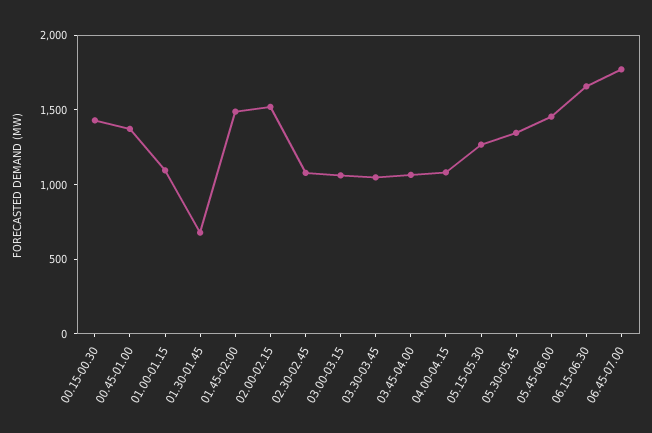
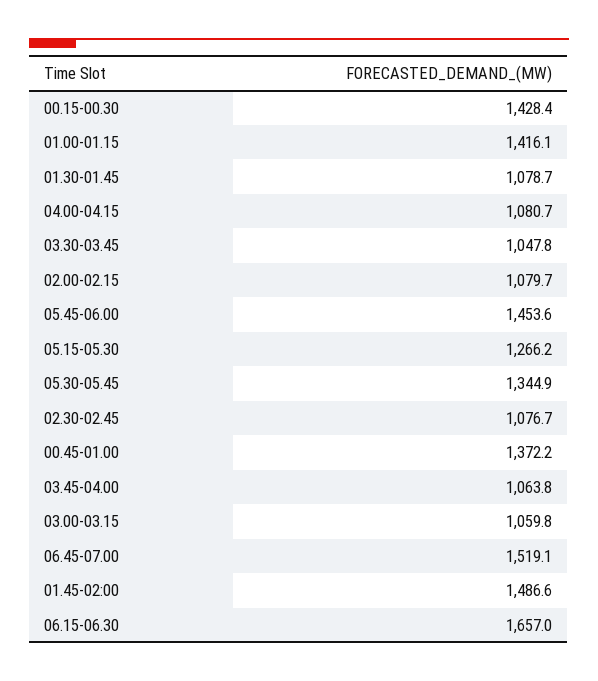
  {
    "00.15-00.30": 1428.4,
    "00.45-01.00": 1372.2,
-   "01.00-01.15": 1100,
+   "01.00-01.15": 1416.1,
-   "01.30-01.45": 700,
+   "01.30-01.45": 1078.7,
    "01.45-02:00": 1486.6,
-   "02.00-02.15": 1500,
+   "02.00-02.15": 1079.7,
    "02.30-02.45": 1076.7,
    "03.00-03.15": 1059.8,
    "03.30-03.45": 1047.8,
    "03.45-04.00": 1063.8,
    "04.00-04.15": 1080.7,
    "05.15-05.30": 1266.2,
    "05.30-05.45": 1344.9,
    "05.45-06.00": 1453.6,
    "06.15-06.30": 1657,
-   "06.45-07.00": 1800
+   "06.45-07.00": 1519.1
  }

